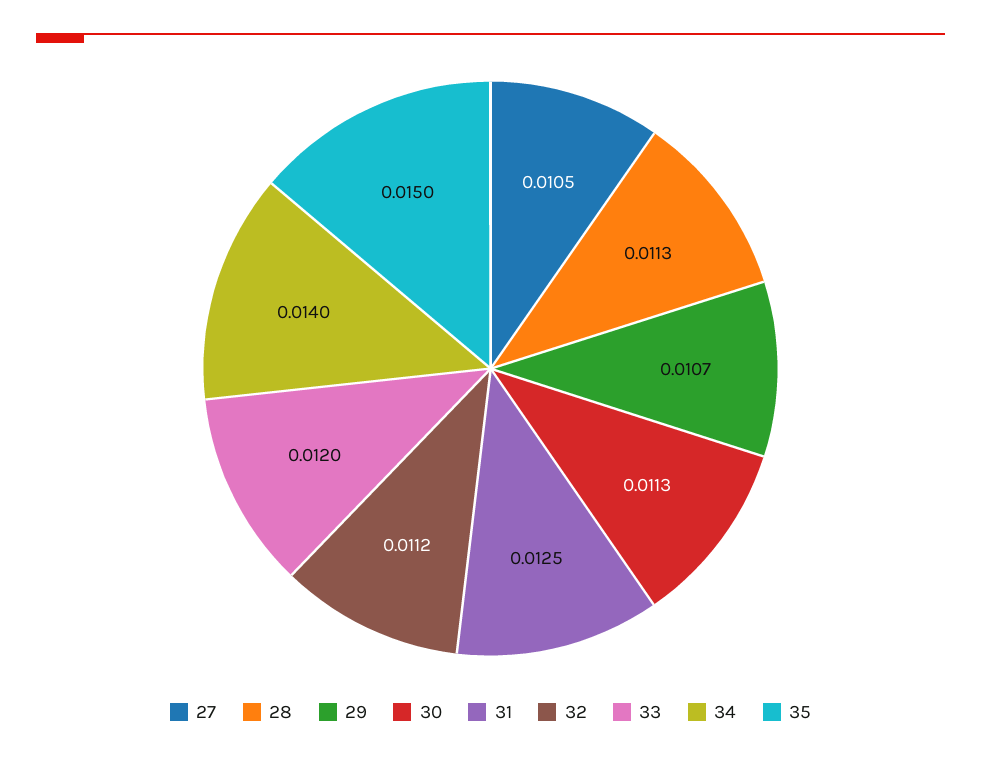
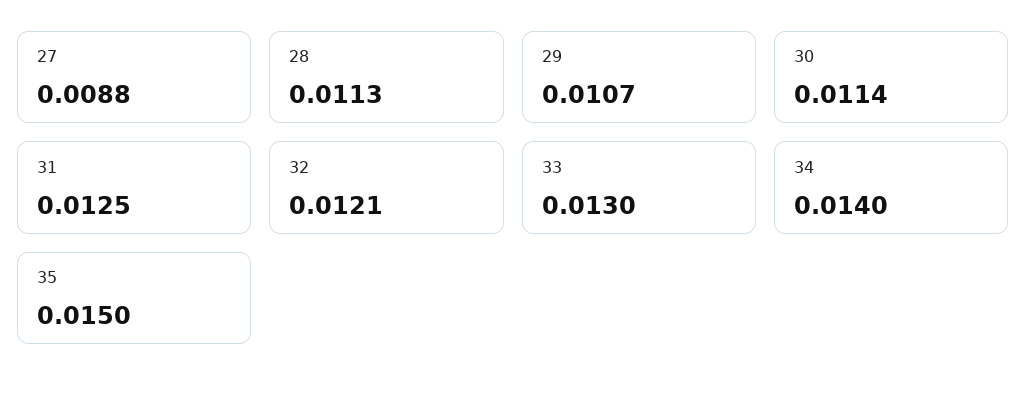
  {
-   "27": 0.0105,
+   "27": 0.0088,
    "28": 0.0113,
    "29": 0.0107,
-   "30": 0.0113,
+   "30": 0.0114,
    "31": 0.0125,
-   "32": 0.0112,
+   "32": 0.0121,
-   "33": 0.012,
+   "33": 0.013,
    "34": 0.014,
    "35": 0.015
  }

